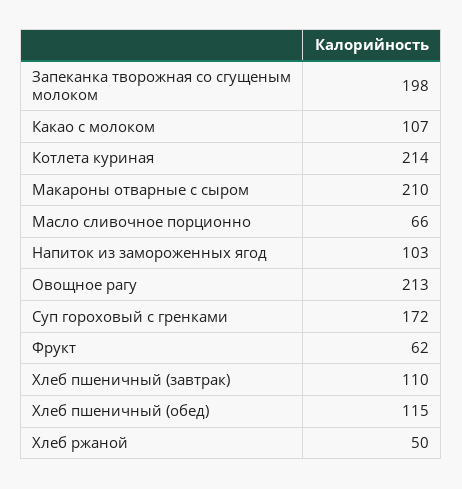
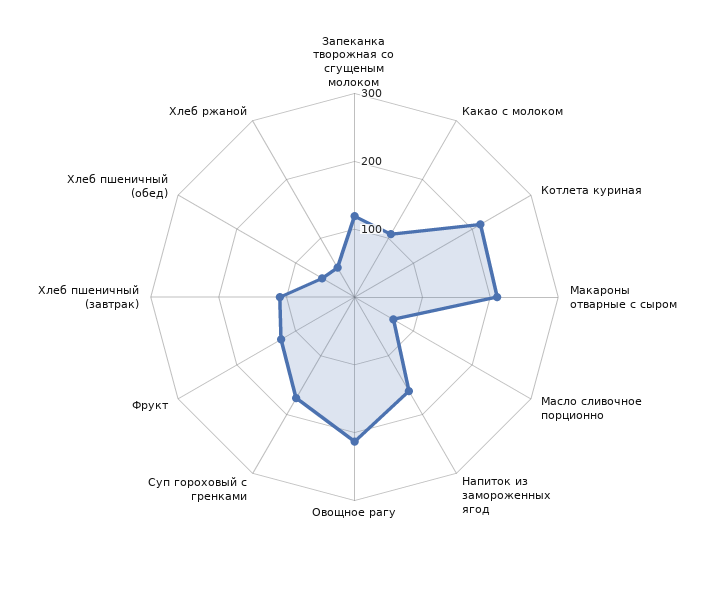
  {
-   "Запеканка творожная со сгущеным молоком": 198,
+   "Запеканка творожная со сгущеным молоком": 120,
    "Какао с молоком": 107,
    "Котлета куриная": 214,
    "Макароны отварные с сыром": 210,
    "Масло сливочное порционно": 66,
-   "Напиток из замороженных ягод": 103,
+   "Напиток из замороженных ягод": 160,
    "Овощное рагу": 213,
    "Суп гороховый с гренками": 172,
-   "Фрукт": 62,
+   "Фрукт": 120,
    "Хлеб пшеничный (завтрак)": 110,
-   "Хлеб пшеничный (обед)": 115,
+   "Хлеб пшеничный (обед)": 60,
    "Хлеб ржаной": 50
  }

